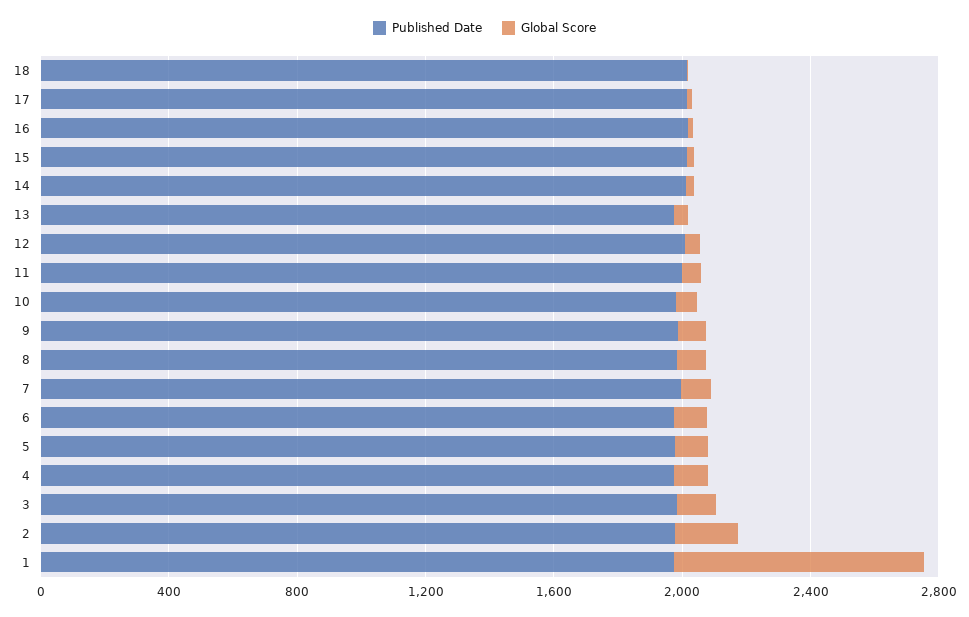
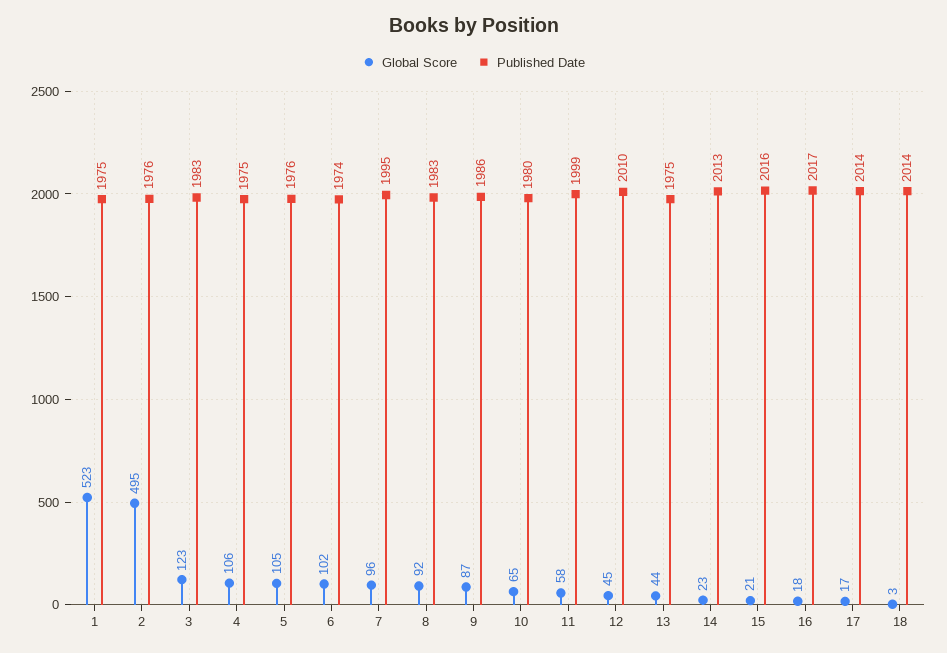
  {
    "Published Date": {
      "18": 2014,
      "17": 2014,
      "16": 2017,
      "15": 2016,
      "14": 2013,
      "13": 1975,
      "12": 2010,
      "11": 1999,
      "10": 1980,
      "9": 1986,
      "8": 1983,
      "7": 1995,
      "6": 1974,
      "5": 1976,
      "4": 1975,
      "3": 1983,
      "2": 1976,
      "1": 1975
    },
    "Global Score": {
      "18": 3,
      "17": 17,
      "16": 18,
      "15": 21,
      "14": 23,
      "13": 44,
      "12": 45,
      "11": 58,
      "10": 65,
      "9": 87,
      "8": 92,
      "7": 96,
      "6": 102,
      "5": 105,
      "4": 106,
      "3": 123,
-     "2": 200,
+     "2": 495,
-     "1": 800
+     "1": 523
    }
  }

